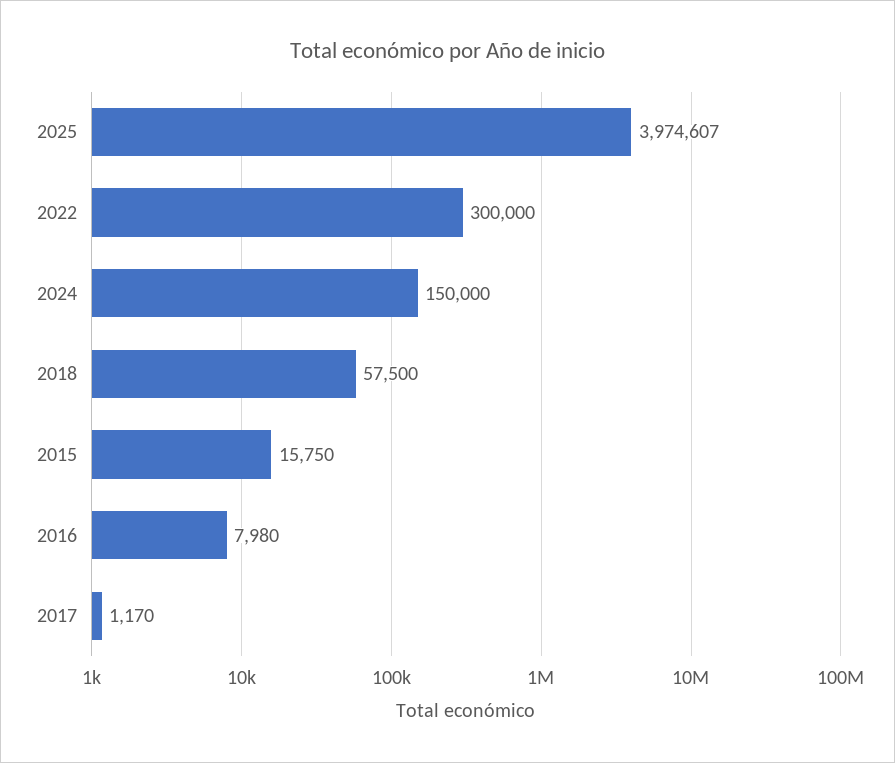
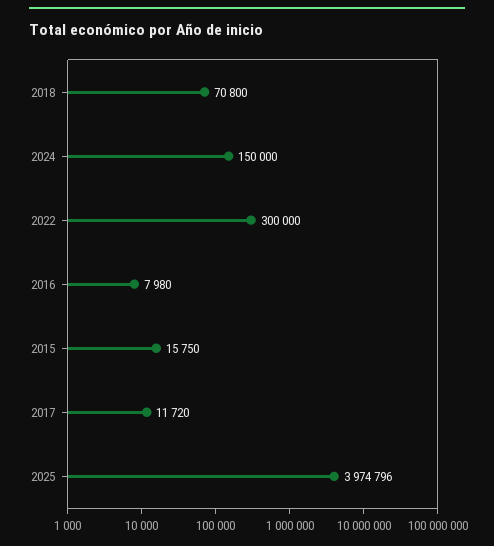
  {
-   "2025": 3974607,
+   "2025": 3974796,
    "2022": 300000,
    "2024": 150000,
-   "2018": 57500,
+   "2018": 70800,
    "2015": 15750,
    "2016": 7980,
-   "2017": 1170
+   "2017": 11720
  }

